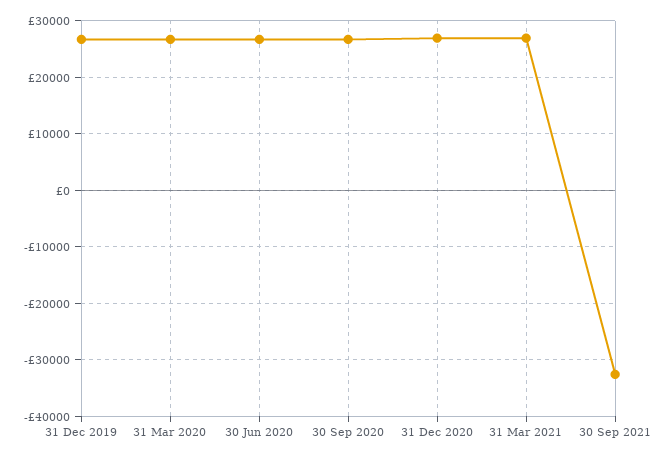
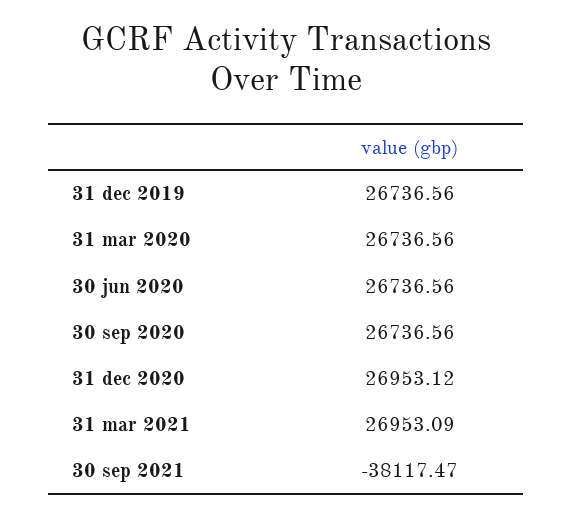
  {
    "31 Dec 2019": 26736.56,
    "31 Mar 2020": 26736.56,
    "30 Jun 2020": 26736.56,
    "30 Sep 2020": 26736.56,
    "31 Dec 2020": 26953.12,
    "31 Mar 2021": 26953.09,
-   "30 Sep 2021": -32000
+   "30 Sep 2021": -38117.47
  }

